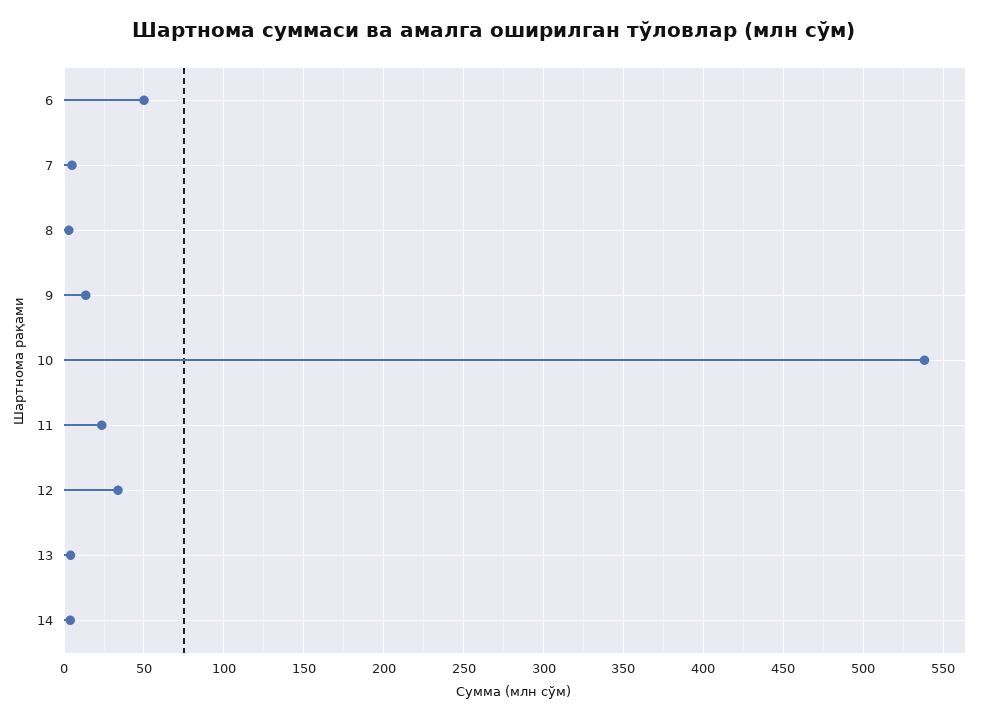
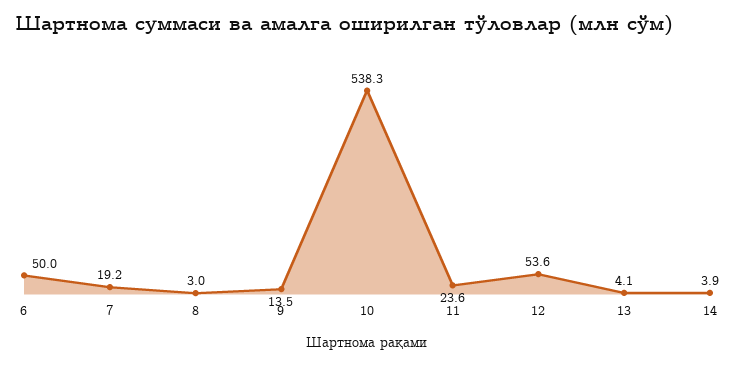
  {
    "6": 50,
-   "7": 5,
+   "7": 19.2,
    "8": 3,
    "9": 13.5,
    "10": 538.3,
    "11": 23.6,
-   "12": 35,
+   "12": 53.6,
    "13": 4.1,
    "14": 3.9
  }

